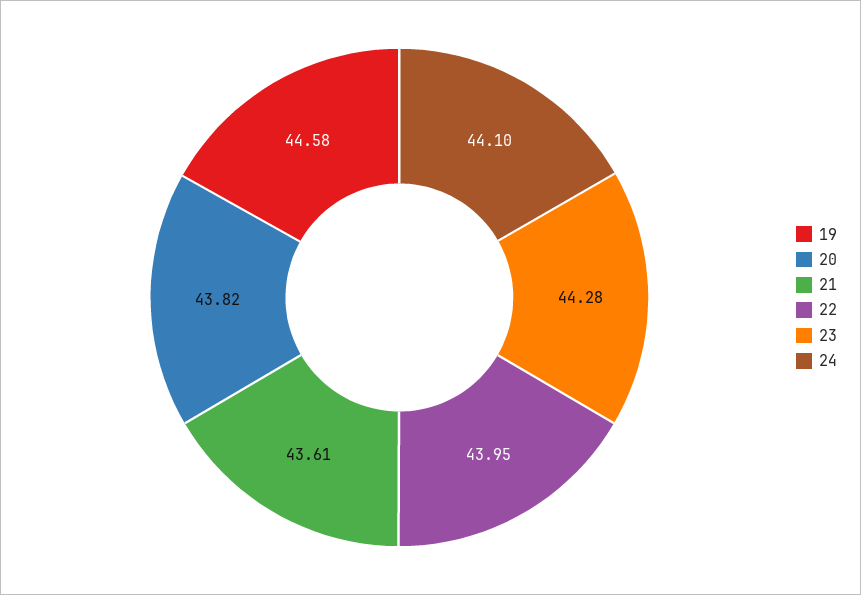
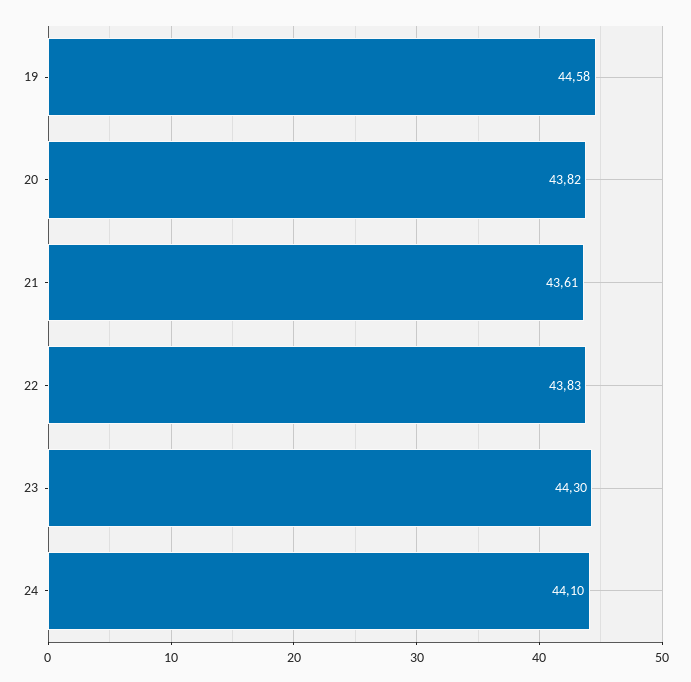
  {
    "19": 44.58,
    "20": 43.82,
    "21": 43.61,
-   "22": 43.95,
+   "22": 43.83,
-   "23": 44.28,
+   "23": 44.3,
    "24": 44.1
  }

